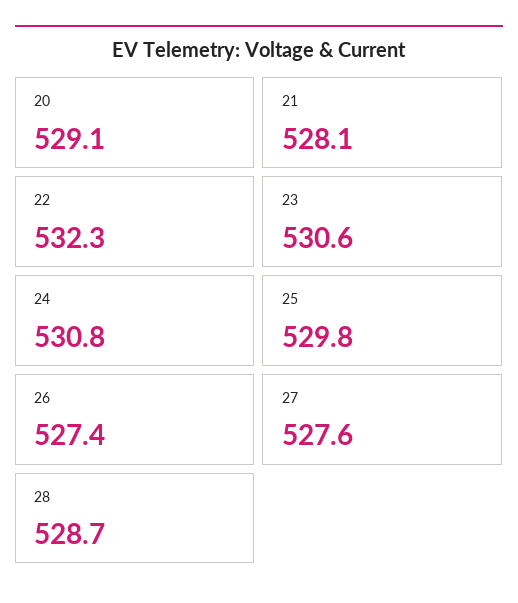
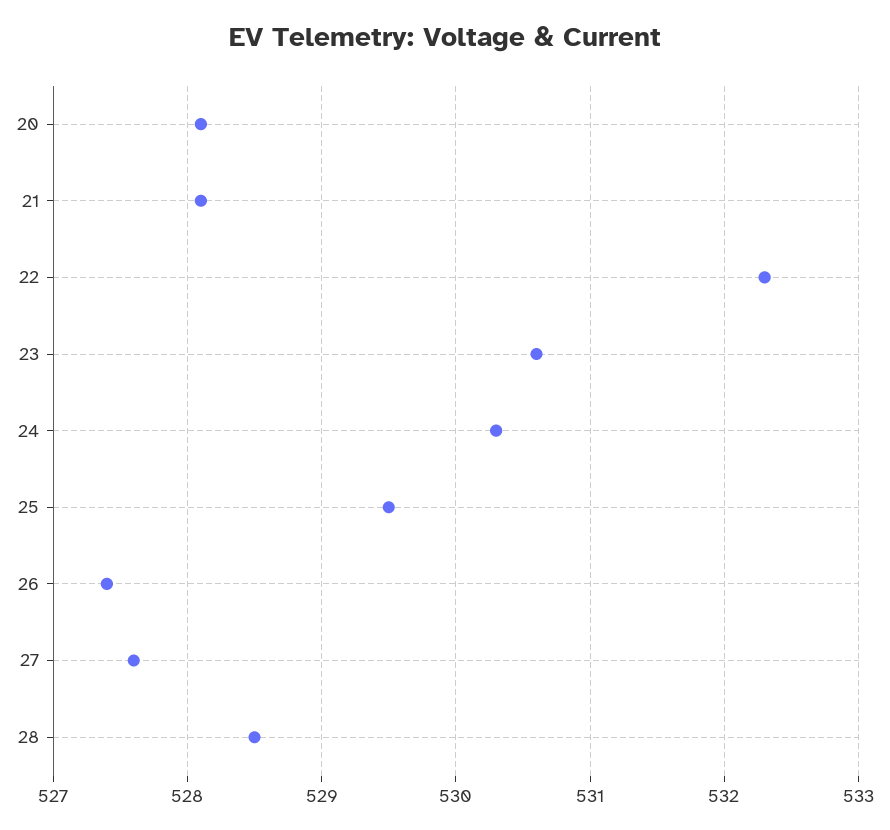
  {
-   "20": 529.1,
+   "20": 528.1,
    "21": 528.1,
    "22": 532.3,
    "23": 530.6,
-   "24": 530.8,
+   "24": 530.3,
-   "25": 529.8,
+   "25": 529.5,
    "26": 527.4,
    "27": 527.6,
-   "28": 528.7
+   "28": 528.5
  }

